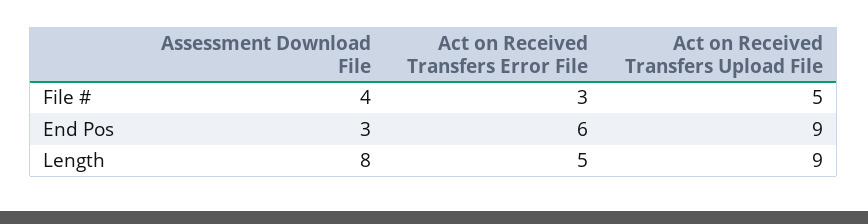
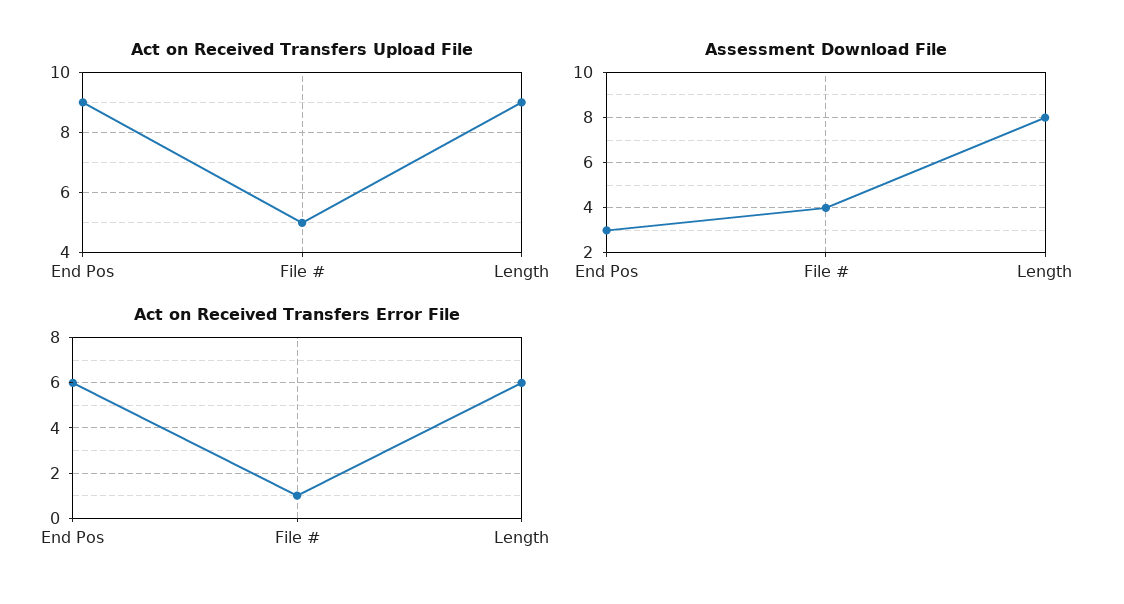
  {
    "Assessment Download File": {
      "File #": 4,
      "End Pos": 3,
      "Length": 8
    },
    "Act on Received Transfers Error File": {
-     "File #": 3,
+     "File #": 1,
      "End Pos": 6,
-     "Length": 5
+     "Length": 6
    },
    "Act on Received Transfers Upload File": {
      "File #": 5,
      "End Pos": 9,
      "Length": 9
    }
  }

